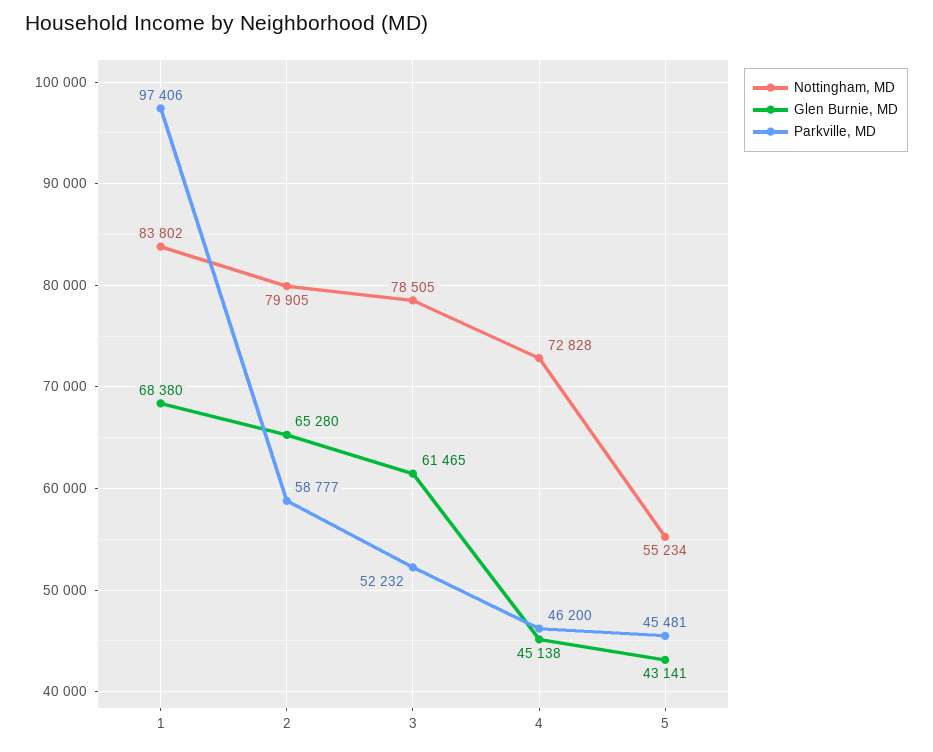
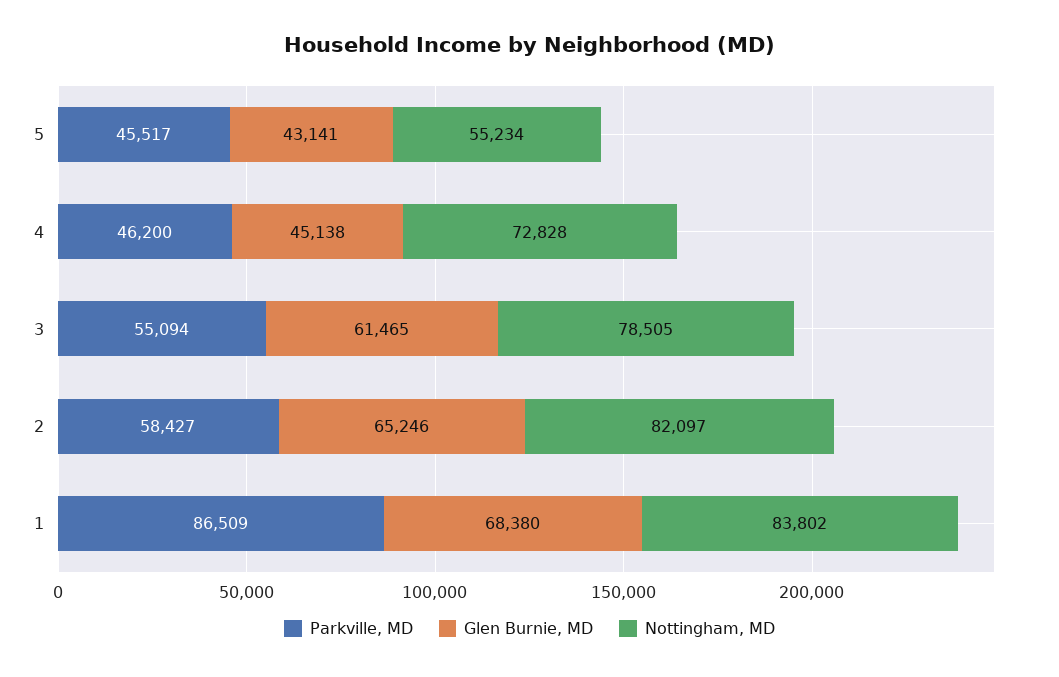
  {
    "Nottingham, MD": {
      "1": 83802,
-     "2": 79905,
+     "2": 82097,
      "3": 78505,
      "4": 72828,
      "5": 55234
    },
    "Glen Burnie, MD": {
      "1": 68380,
-     "2": 65280,
+     "2": 65246,
      "3": 61465,
      "4": 45138,
      "5": 43141
    },
    "Parkville, MD": {
-     "1": 97406,
+     "1": 86509,
-     "2": 58777,
+     "2": 58427,
-     "3": 52232,
+     "3": 55094,
      "4": 46200,
-     "5": 45481
+     "5": 45517
    }
  }

